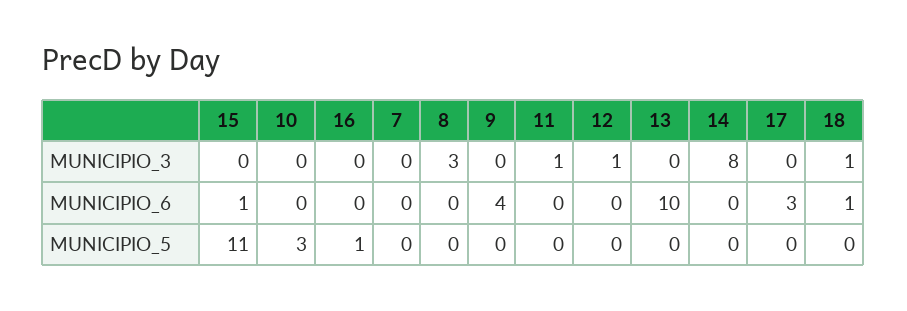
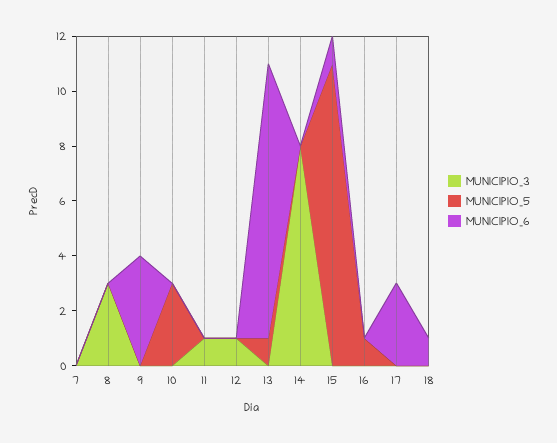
  {
    "MUNICIPIO_3": {
      "15": 0,
      "10": 0,
      "16": 0,
      "7": 0,
      "8": 3,
      "9": 0,
      "11": 1,
      "12": 1,
      "13": 0,
      "14": 8,
      "17": 0,
-     "18": 1
+     "18": 0
    },
    "MUNICIPIO_6": {
      "15": 1,
      "10": 0,
      "16": 0,
      "7": 0,
      "8": 0,
      "9": 4,
      "11": 0,
      "12": 0,
      "13": 10,
      "14": 0,
      "17": 3,
      "18": 1
    },
    "MUNICIPIO_5": {
      "15": 11,
      "10": 3,
      "16": 1,
      "7": 0,
      "8": 0,
      "9": 0,
      "11": 0,
      "12": 0,
-     "13": 0,
+     "13": 1,
      "14": 0,
      "17": 0,
      "18": 0
    }
  }

